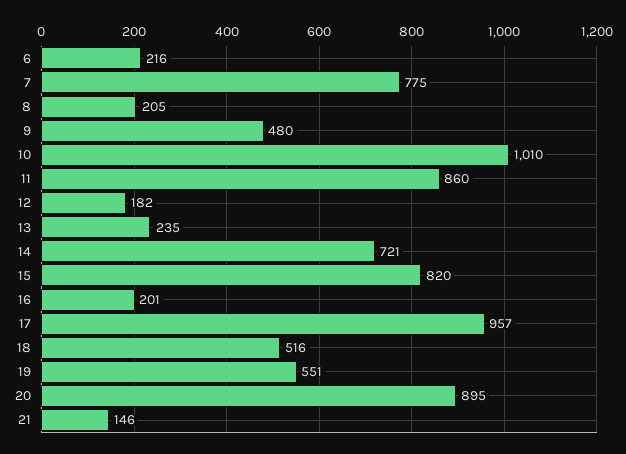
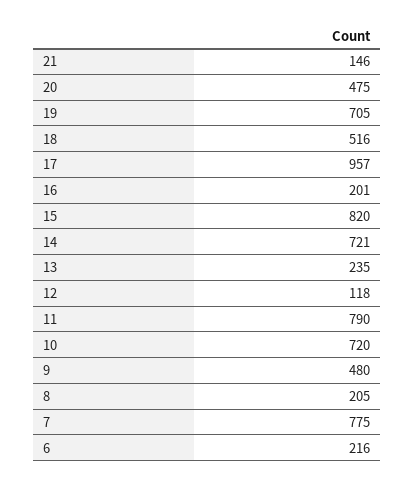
  {
    "6": 216,
    "7": 775,
    "8": 205,
    "9": 480,
-   "10": 1010,
+   "10": 720,
-   "11": 860,
+   "11": 790,
-   "12": 182,
+   "12": 118,
    "13": 235,
    "14": 721,
    "15": 820,
    "16": 201,
    "17": 957,
    "18": 516,
-   "19": 551,
+   "19": 705,
-   "20": 895,
+   "20": 475,
    "21": 146
  }

